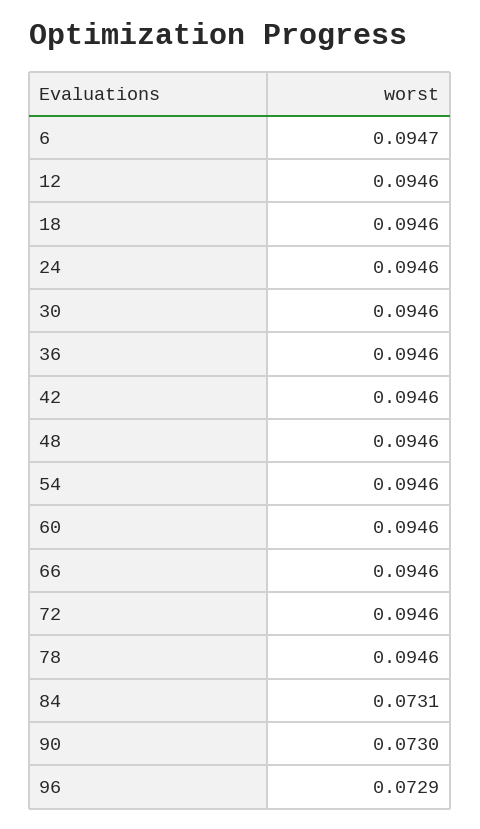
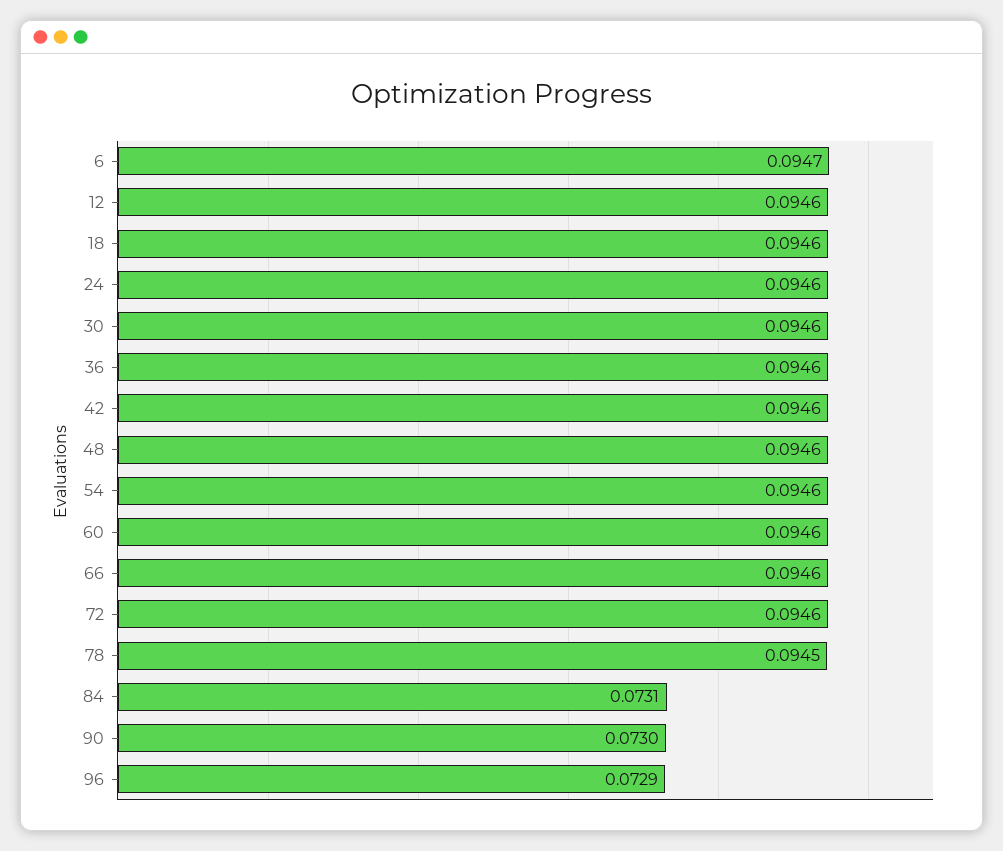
  {
    "6": 0.0947,
    "12": 0.0946,
    "18": 0.0946,
    "24": 0.0946,
    "30": 0.0946,
    "36": 0.0946,
    "42": 0.0946,
    "48": 0.0946,
    "54": 0.0946,
    "60": 0.0946,
    "66": 0.0946,
    "72": 0.0946,
-   "78": 0.0946,
+   "78": 0.0945,
    "84": 0.0731,
    "90": 0.073,
    "96": 0.0729
  }

